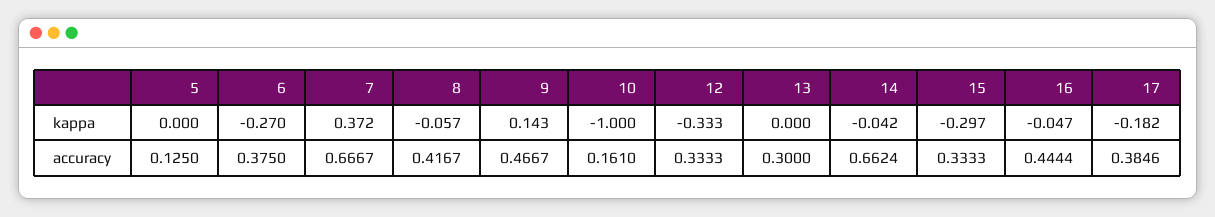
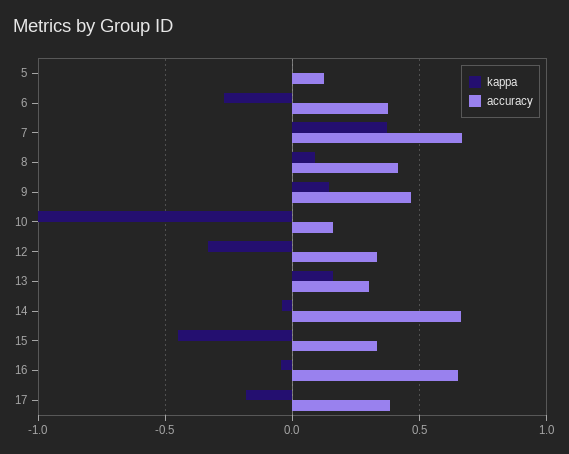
  {
    "kappa": {
      "5": 0,
      "6": -0.27,
      "7": 0.372,
-     "8": -0.057,
+     "8": 0.1,
      "9": 0.143,
      "10": -1,
      "12": -0.333,
-     "13": 0,
+     "13": 0.15,
      "14": -0.042,
-     "15": -0.297,
+     "15": -0.45,
      "16": -0.047,
      "17": -0.182
    },
    "accuracy": {
      "5": 0.125,
      "6": 0.375,
      "7": 0.6667,
      "8": 0.4167,
      "9": 0.4667,
      "10": 0.161,
      "12": 0.3333,
      "13": 0.3,
      "14": 0.6624,
      "15": 0.3333,
-     "16": 0.4444,
+     "16": 0.65,
      "17": 0.3846
    }
  }

